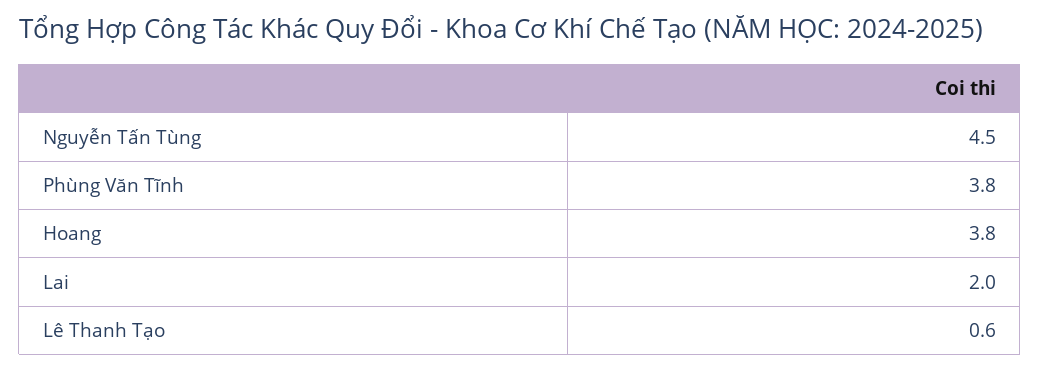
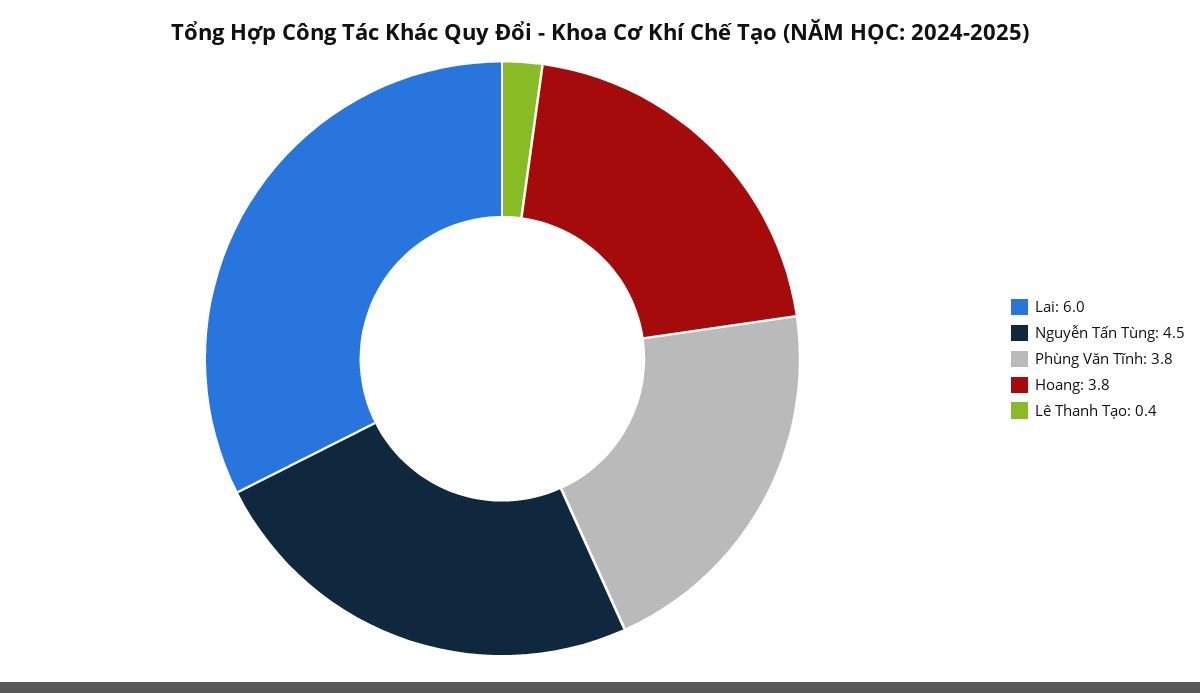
  {
    "Nguyễn Tấn Tùng": 4.5,
    "Phùng Văn Tĩnh": 3.8,
    "Hoang": 3.8,
-   "Lai": 2,
+   "Lai": 6,
-   "Lê Thanh Tạo": 0.6
+   "Lê Thanh Tạo": 0.4
  }

